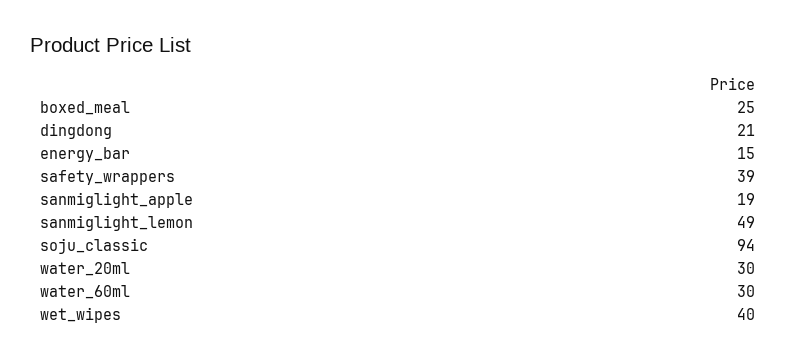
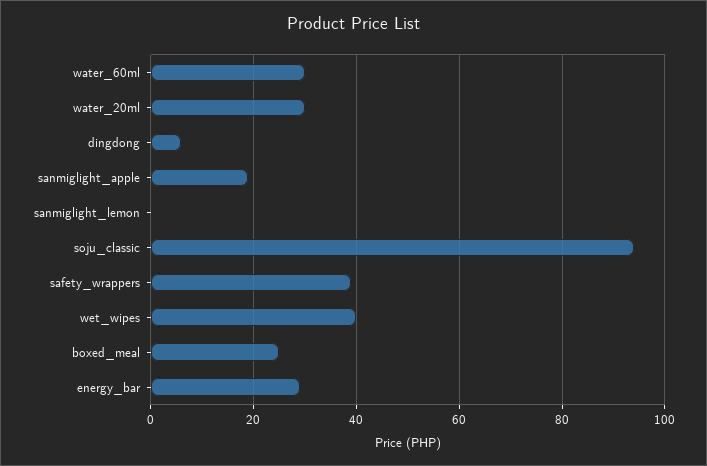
  {
    "boxed_meal": 25,
-   "dingdong": 21,
+   "dingdong": 5,
-   "energy_bar": 15,
+   "energy_bar": 30,
    "safety_wrappers": 39,
    "sanmiglight_apple": 19,
-   "sanmiglight_lemon": 49,
+   "sanmiglight_lemon": 0,
    "soju_classic": 94,
    "water_20ml": 30,
    "water_60ml": 30,
    "wet_wipes": 40
  }

